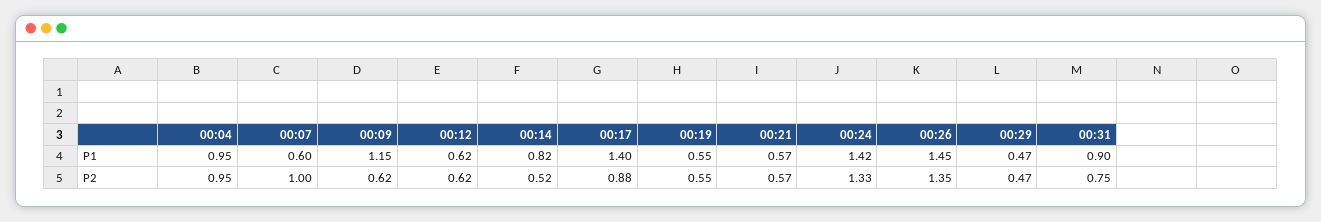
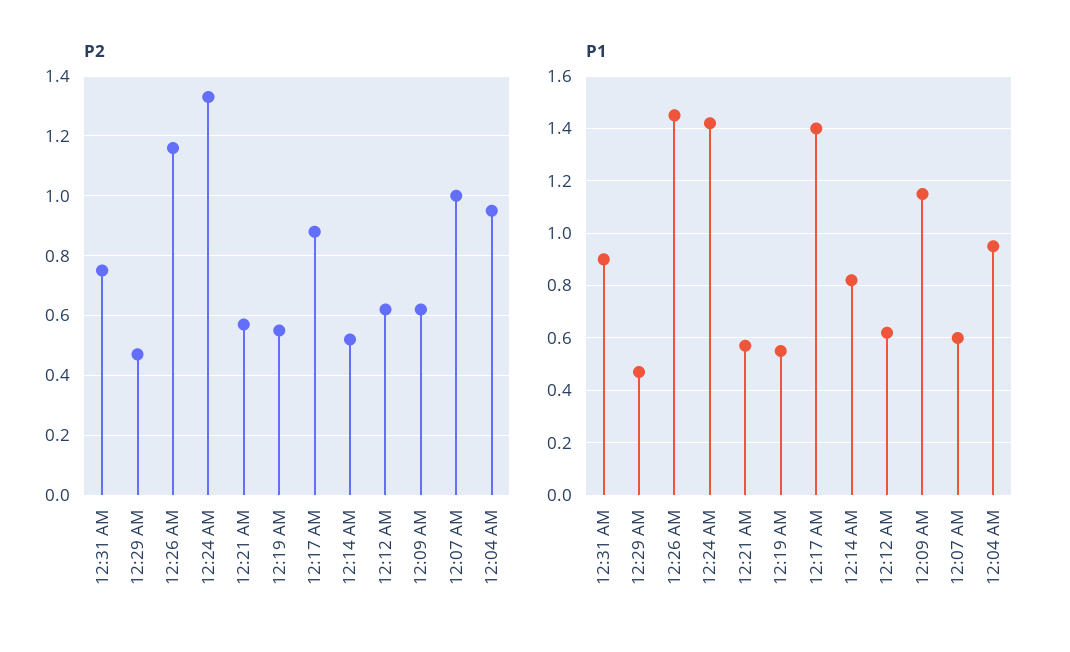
  {
    "P1": {
      "00:04": 0.95,
      "00:07": 0.6,
      "00:09": 1.15,
      "00:12": 0.62,
      "00:14": 0.82,
      "00:17": 1.4,
      "00:19": 0.55,
      "00:21": 0.57,
      "00:24": 1.42,
      "00:26": 1.45,
      "00:29": 0.47,
      "00:31": 0.9
    },
    "P2": {
      "00:04": 0.95,
      "00:07": 1,
      "00:09": 0.62,
      "00:12": 0.62,
      "00:14": 0.52,
      "00:17": 0.88,
      "00:19": 0.55,
      "00:21": 0.57,
      "00:24": 1.33,
-     "00:26": 1.35,
+     "00:26": 1.15,
      "00:29": 0.47,
      "00:31": 0.75
    }
  }

